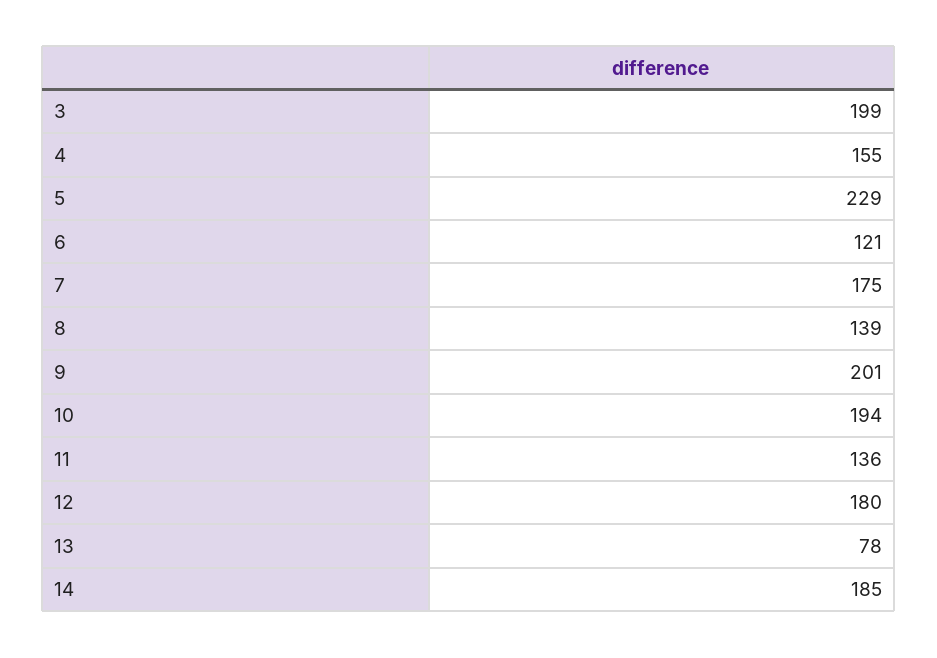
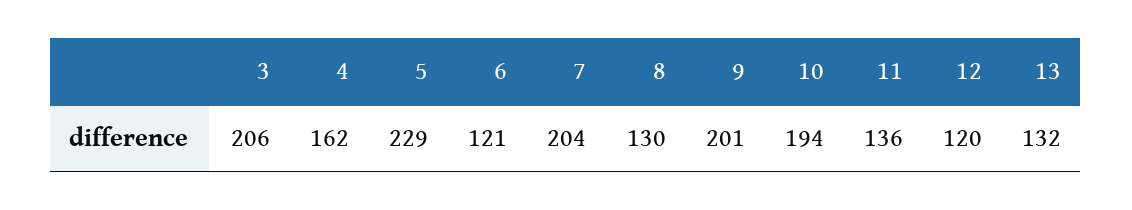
  {
-   "3": 199,
+   "3": 206,
-   "4": 155,
+   "4": 162,
    "5": 229,
    "6": 121,
-   "7": 175,
+   "7": 204,
-   "8": 139,
+   "8": 130,
    "9": 201,
    "10": 194,
    "11": 136,
-   "12": 180,
+   "12": 120,
-   "13": 78,
+   "13": 132
-   "14": 185
  }

